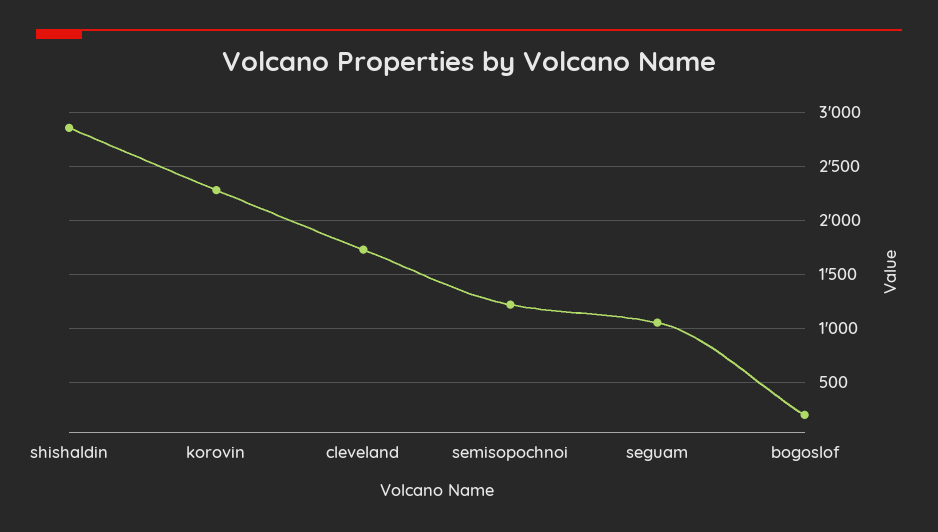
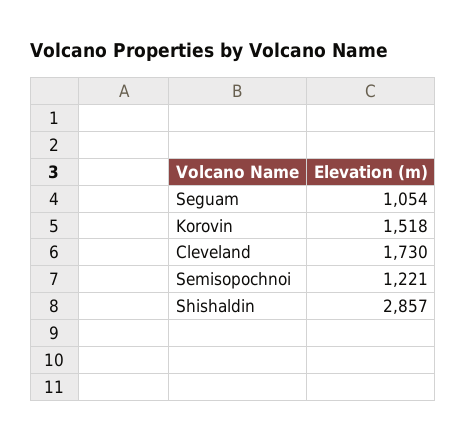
  {
    "shishaldin": 2857,
-   "korovin": 2300,
+   "korovin": 1518,
    "cleveland": 1730,
    "semisopochnoi": 1221,
-   "seguam": 1054,
+   "seguam": 1054
-   "bogoslof": 200
  }

